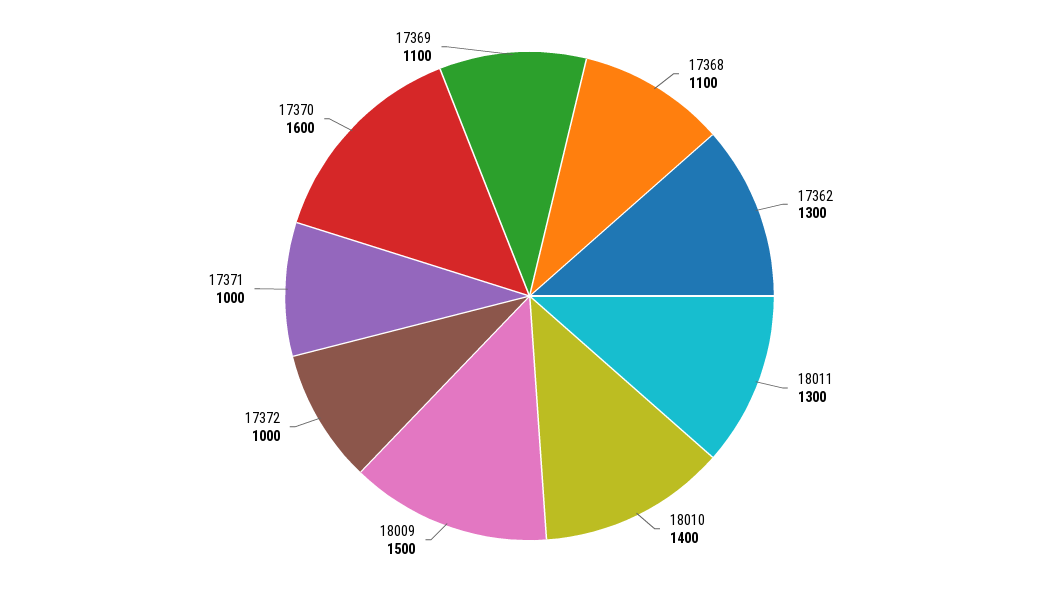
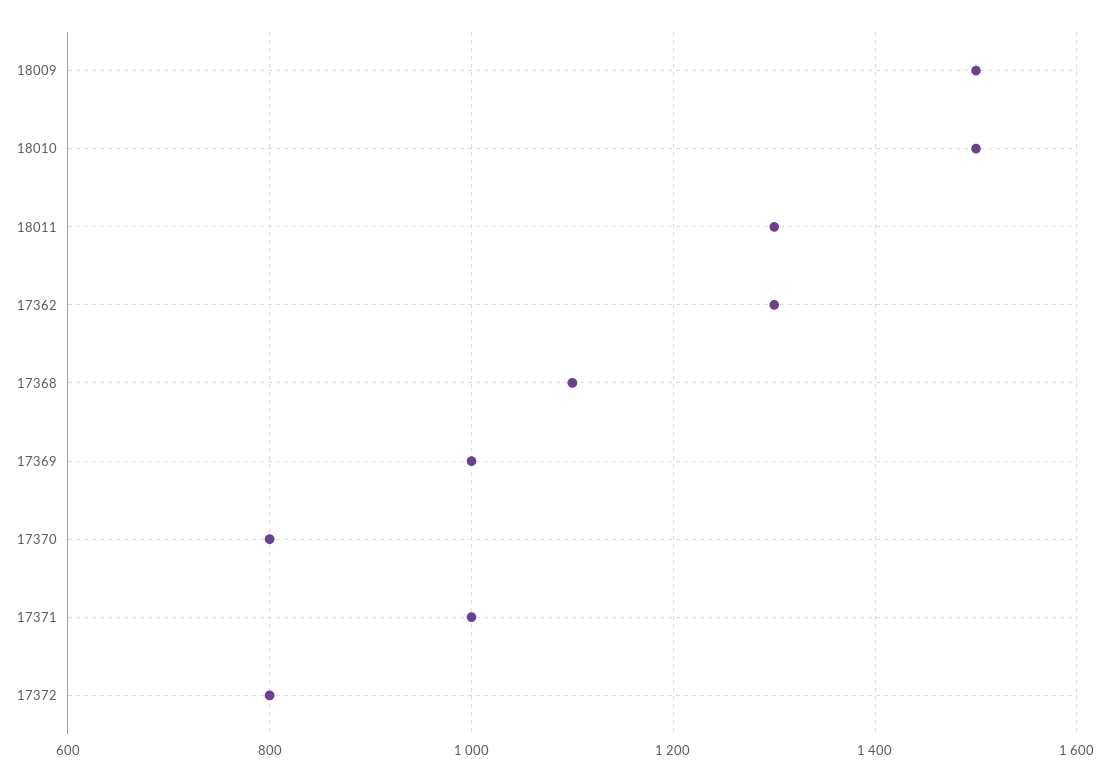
  {
    "17368": 1100,
    "17362": 1300,
    "18011": 1300,
-   "18010": 1400,
+   "18010": 1500,
    "18009": 1500,
-   "17372": 1000,
+   "17372": 800,
    "17371": 1000,
-   "17370": 1600,
+   "17370": 800,
-   "17369": 1100
+   "17369": 1000
  }

